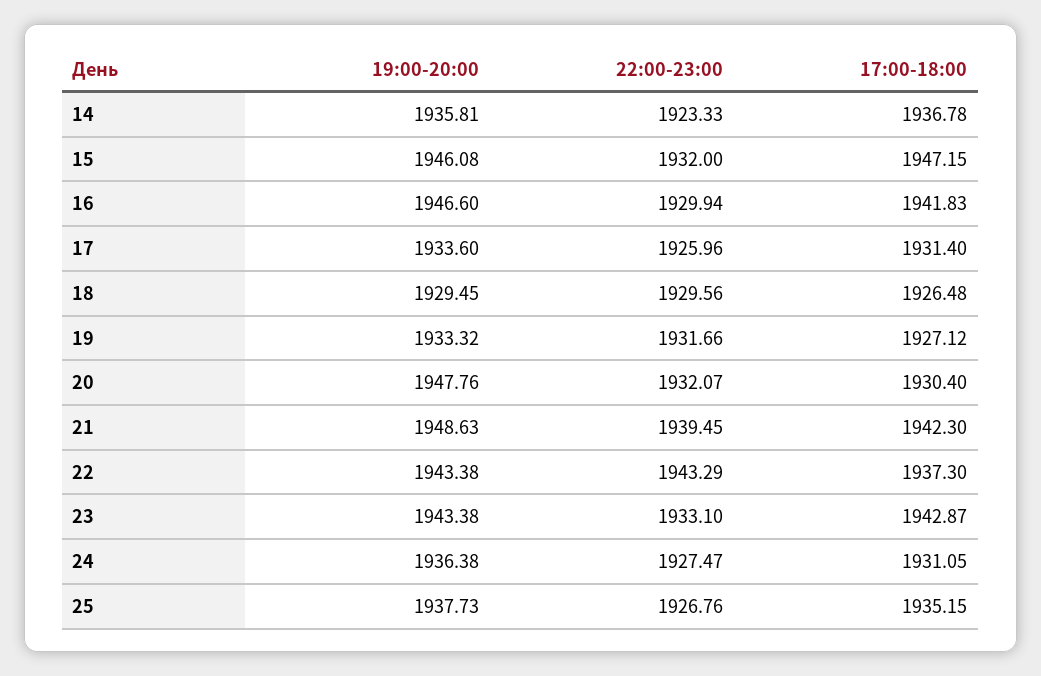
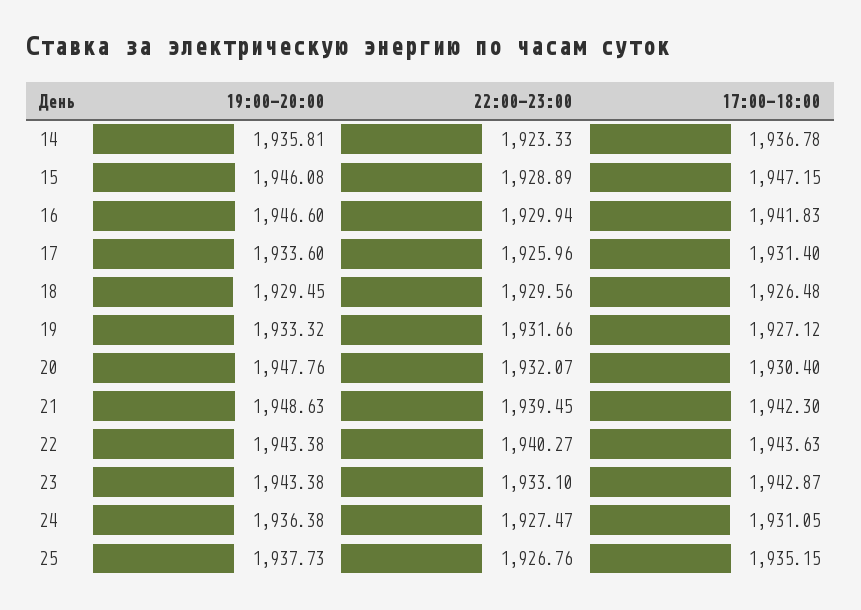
  {
    "19:00-20:00": {
      "14": 1935.81,
      "15": 1946.08,
      "16": 1946.6,
      "17": 1933.6,
      "18": 1929.45,
      "19": 1933.32,
      "20": 1947.76,
      "21": 1948.63,
      "22": 1943.38,
      "23": 1943.38,
      "24": 1936.38,
      "25": 1937.73
    },
    "22:00-23:00": {
      "14": 1923.33,
-     "15": 1932,
+     "15": 1928.89,
      "16": 1929.94,
      "17": 1925.96,
      "18": 1929.56,
      "19": 1931.66,
      "20": 1932.07,
      "21": 1939.45,
-     "22": 1943.29,
+     "22": 1940.27,
      "23": 1933.1,
      "24": 1927.47,
      "25": 1926.76
    },
    "17:00-18:00": {
      "14": 1936.78,
      "15": 1947.15,
      "16": 1941.83,
      "17": 1931.4,
      "18": 1926.48,
      "19": 1927.12,
      "20": 1930.4,
      "21": 1942.3,
-     "22": 1937.3,
+     "22": 1943.63,
      "23": 1942.87,
      "24": 1931.05,
      "25": 1935.15
    }
  }

